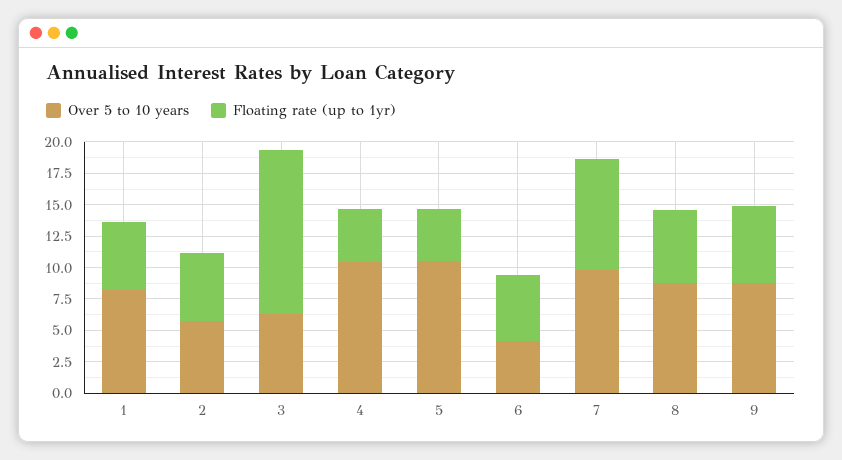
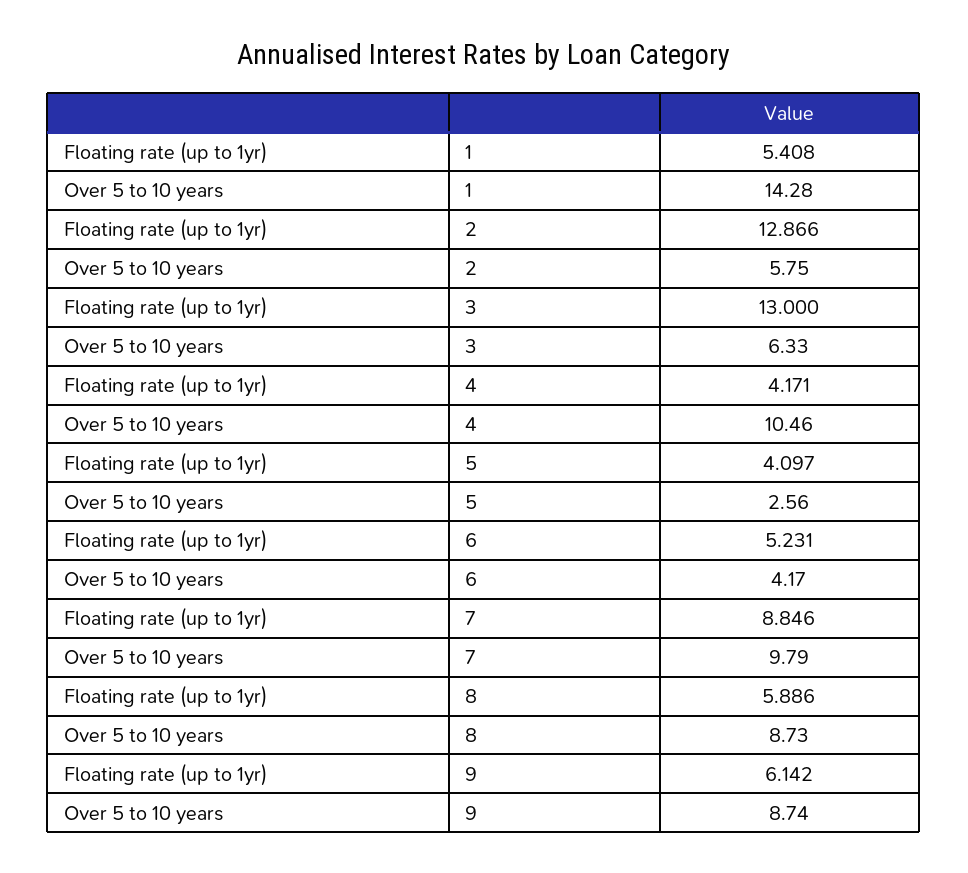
  {
    "Over 5 to 10 years": {
-     "1": 7.5,
+     "1": 14.28,
      "2": 5.75,
      "3": 6.33,
      "4": 10.46,
-     "5": 10,
+     "5": 2.56,
      "6": 4.17,
      "7": 9.79,
      "8": 8.73,
      "9": 8.74
    },
    "Floating rate (up to 1yr)": {
      "1": 5.408,
-     "2": 5,
+     "2": 12.866,
      "3": 13,
      "4": 4.171,
      "5": 4.097,
      "6": 5.231,
      "7": 8.846,
      "8": 5.886,
      "9": 6.142
    }
  }

